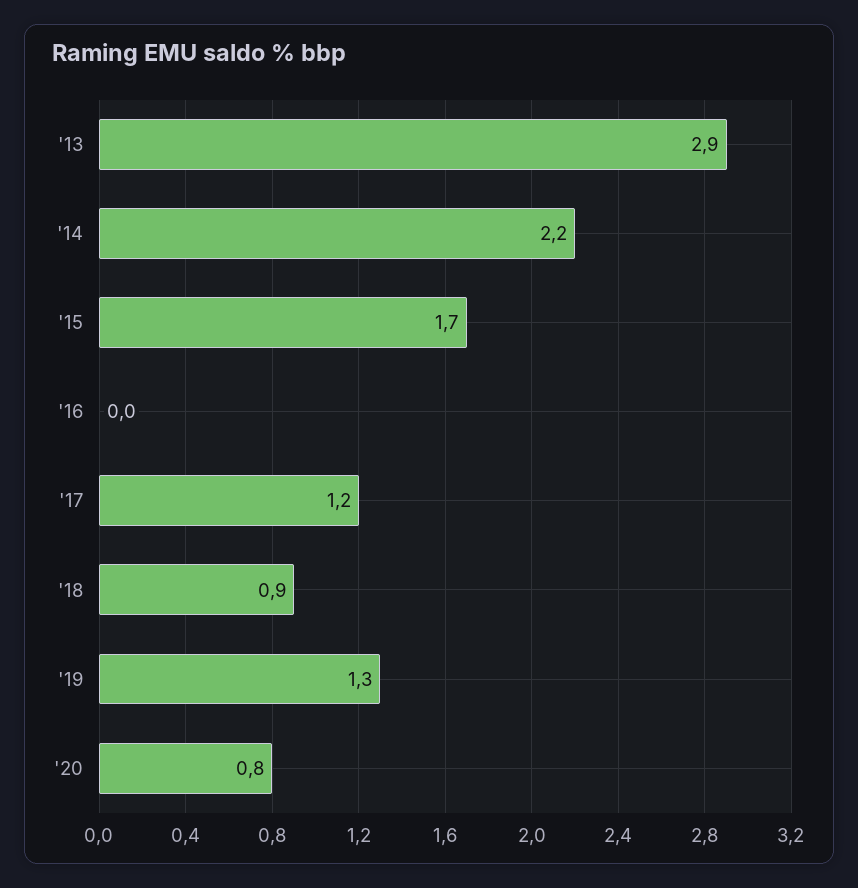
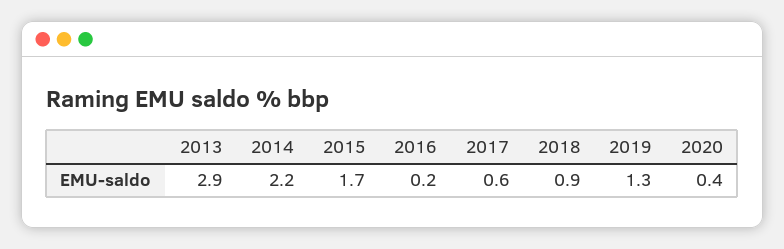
  {
    "'13": 2.9,
    "'14": 2.2,
    "'15": 1.7,
-   "'16": 0,
+   "'16": 0.2,
-   "'17": 1.2,
+   "'17": 0.6,
    "'18": 0.9,
    "'19": 1.3,
-   "'20": 0.8
+   "'20": 0.4
  }

